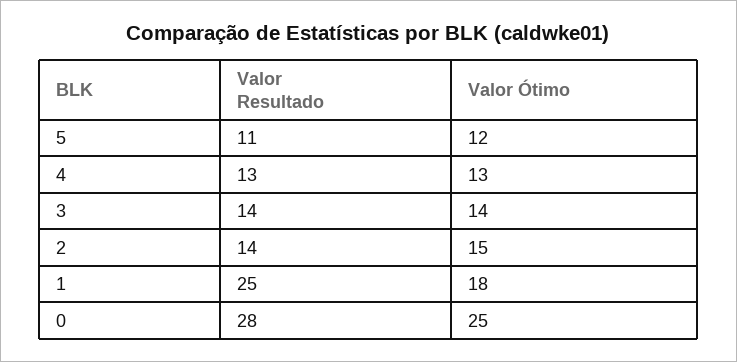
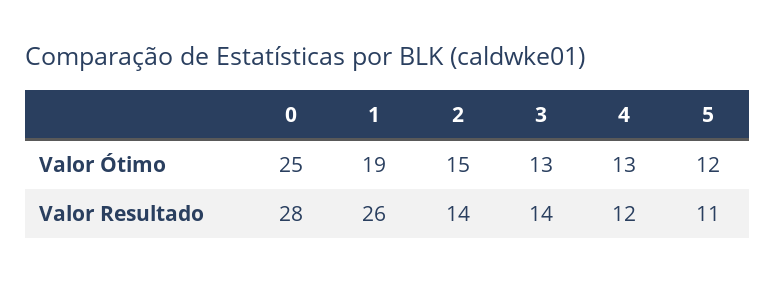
  {
    "Valor Resultado": {
      "5": 11,
-     "4": 13,
+     "4": 12,
      "3": 14,
      "2": 14,
-     "1": 25,
+     "1": 26,
      "0": 28
    },
    "Valor Ótimo": {
      "5": 12,
      "4": 13,
-     "3": 14,
+     "3": 13,
      "2": 15,
-     "1": 18,
+     "1": 19,
      "0": 25
    }
  }

